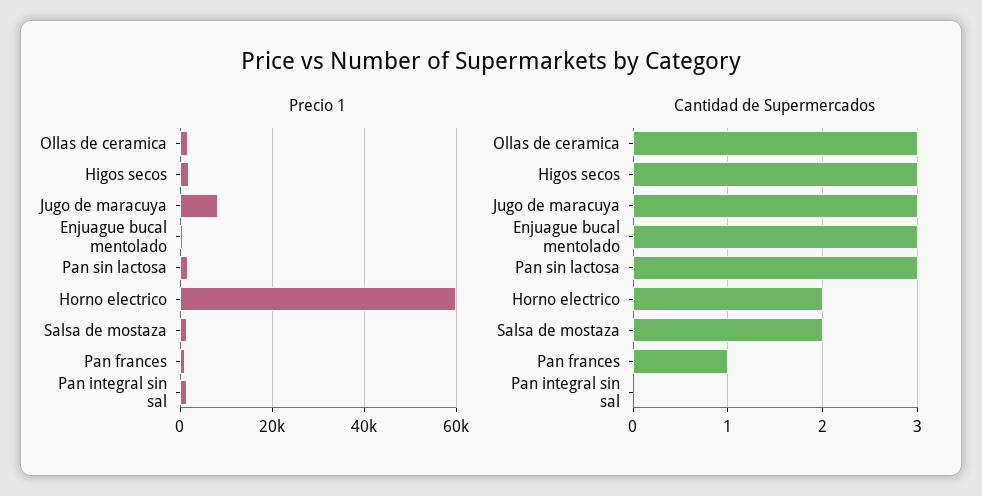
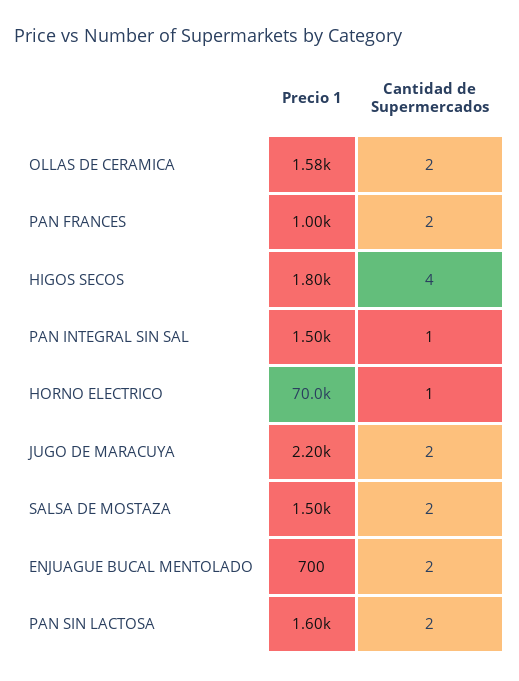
  {
    "Precio 1": {
      "Ollas de ceramica": 1580,
      "Higos secos": 1800,
-     "Jugo de maracuya": 8000,
+     "Jugo de maracuya": 2200,
      "Enjuague bucal mentolado": 700,
      "Pan sin lactosa": 1600,
-     "Horno electrico": 60000,
+     "Horno electrico": 70000,
      "Salsa de mostaza": 1500,
      "Pan frances": 1000,
      "Pan integral sin sal": 1500
    },
    "Cantidad de Supermercados": {
-     "Ollas de ceramica": 3,
+     "Ollas de ceramica": 2,
-     "Higos secos": 3,
+     "Higos secos": 4,
-     "Jugo de maracuya": 3,
+     "Jugo de maracuya": 2,
-     "Enjuague bucal mentolado": 3,
+     "Enjuague bucal mentolado": 2,
-     "Pan sin lactosa": 3,
+     "Pan sin lactosa": 2,
-     "Horno electrico": 2,
+     "Horno electrico": 1,
      "Salsa de mostaza": 2,
-     "Pan frances": 1,
+     "Pan frances": 2,
-     "Pan integral sin sal": 0
+     "Pan integral sin sal": 1
    }
  }

